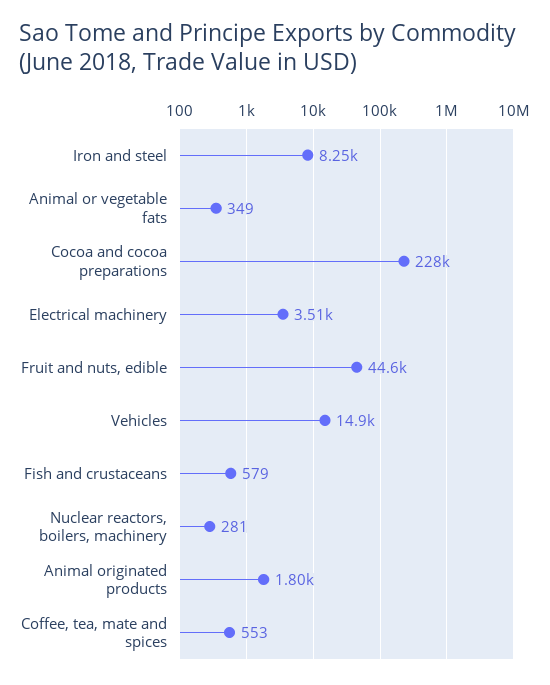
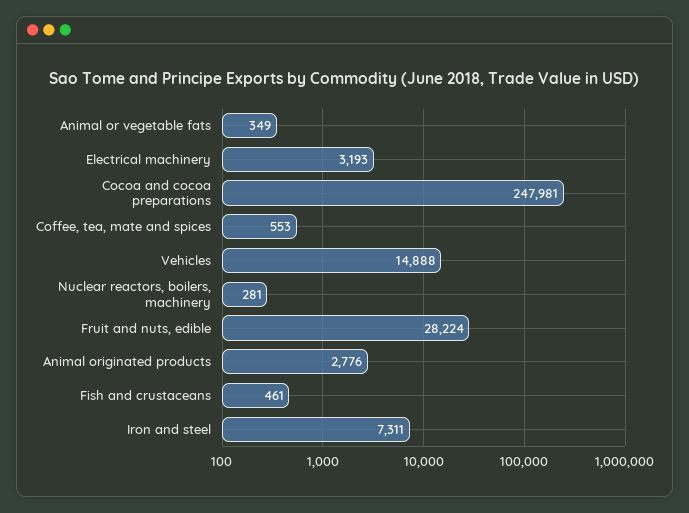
  {
-   "Iron and steel": 8250,
+   "Iron and steel": 7311,
    "Animal or vegetable fats": 349,
-   "Cocoa and cocoa preparations": 228000,
+   "Cocoa and cocoa preparations": 247981,
-   "Electrical machinery": 3510,
+   "Electrical machinery": 3193,
-   "Fruit and nuts, edible": 44600,
+   "Fruit and nuts, edible": 28224,
    "Vehicles": 14888,
-   "Fish and crustaceans": 579,
+   "Fish and crustaceans": 461,
    "Nuclear reactors, boilers, machinery": 281,
-   "Animal originated products": 1800,
+   "Animal originated products": 2776,
    "Coffee, tea, mate and spices": 553
  }

